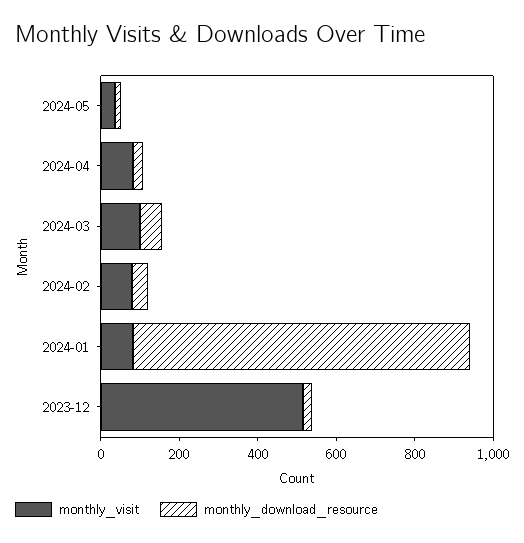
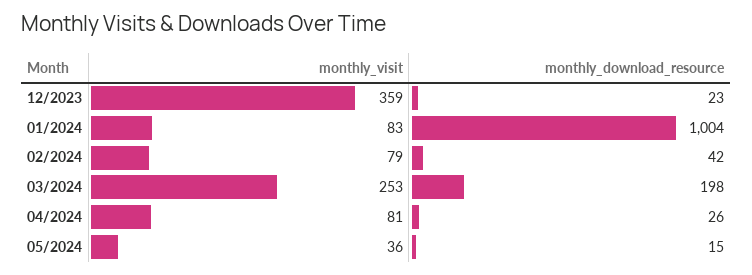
  {
    "monthly_visit": {
      "2024-05": 36,
      "2024-04": 81,
-     "2024-03": 100,
+     "2024-03": 253,
      "2024-02": 79,
      "2024-01": 83,
-     "2023-12": 500
+     "2023-12": 359
    },
    "monthly_download_resource": {
      "2024-05": 15,
      "2024-04": 26,
-     "2024-03": 50,
+     "2024-03": 198,
      "2024-02": 42,
-     "2024-01": 850,
+     "2024-01": 1004,
      "2023-12": 23
    }
  }

